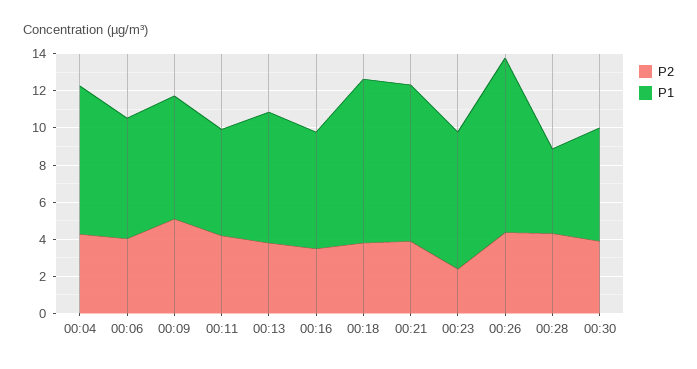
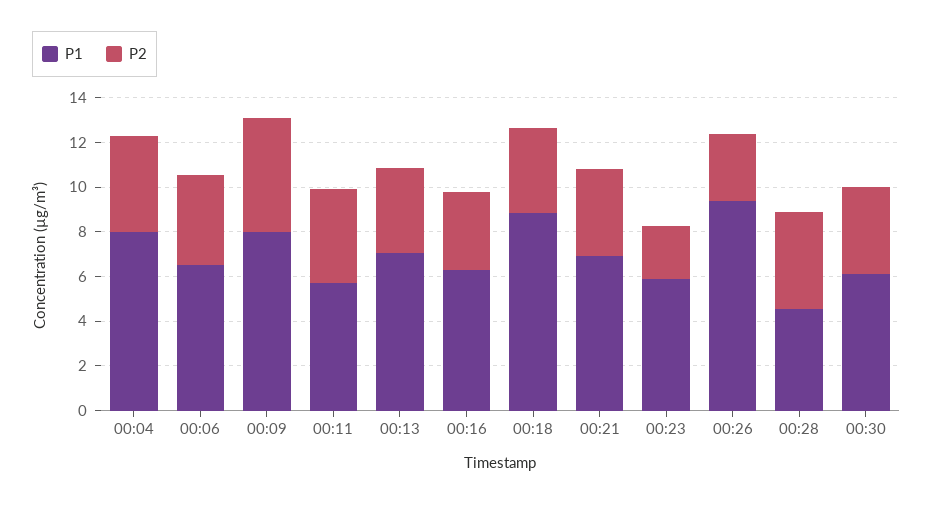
  {
    "P2": {
      "00:04": 4.5,
      "00:06": 4,
      "00:09": 5,
      "00:11": 4,
      "00:13": 4,
      "00:16": 3.5,
      "00:18": 4,
      "00:21": 4,
      "00:23": 2.5,
-     "00:26": 4.5,
+     "00:26": 3,
      "00:28": 4.5,
      "00:30": 4
    },
    "P1": {
      "00:04": 8,
      "00:06": 6.5,
-     "00:09": 6.5,
+     "00:09": 8,
      "00:11": 5.5,
      "00:13": 7,
      "00:16": 6.5,
      "00:18": 9,
-     "00:21": 8.5,
+     "00:21": 7,
-     "00:23": 7.5,
+     "00:23": 6,
      "00:26": 9.5,
      "00:28": 4.5,
      "00:30": 6
    }
  }

